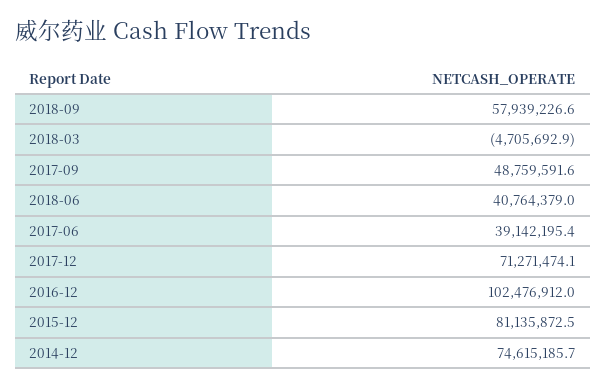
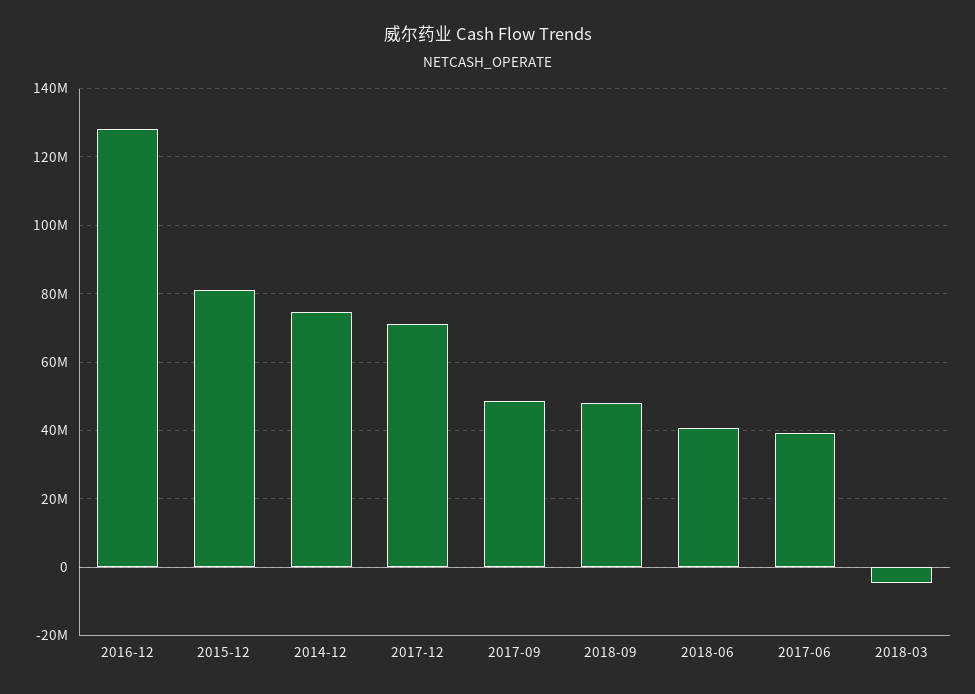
  {
-   "2018-09": 57939226.6,
+   "2018-09": 48000000,
    "2018-03": -4705692.9,
    "2017-09": 48759591.6,
    "2018-06": 40764379,
    "2017-06": 39142195.4,
    "2017-12": 71271474.1,
-   "2016-12": 102476912,
+   "2016-12": 128000000,
    "2015-12": 81135872.5,
    "2014-12": 74615185.7
  }

